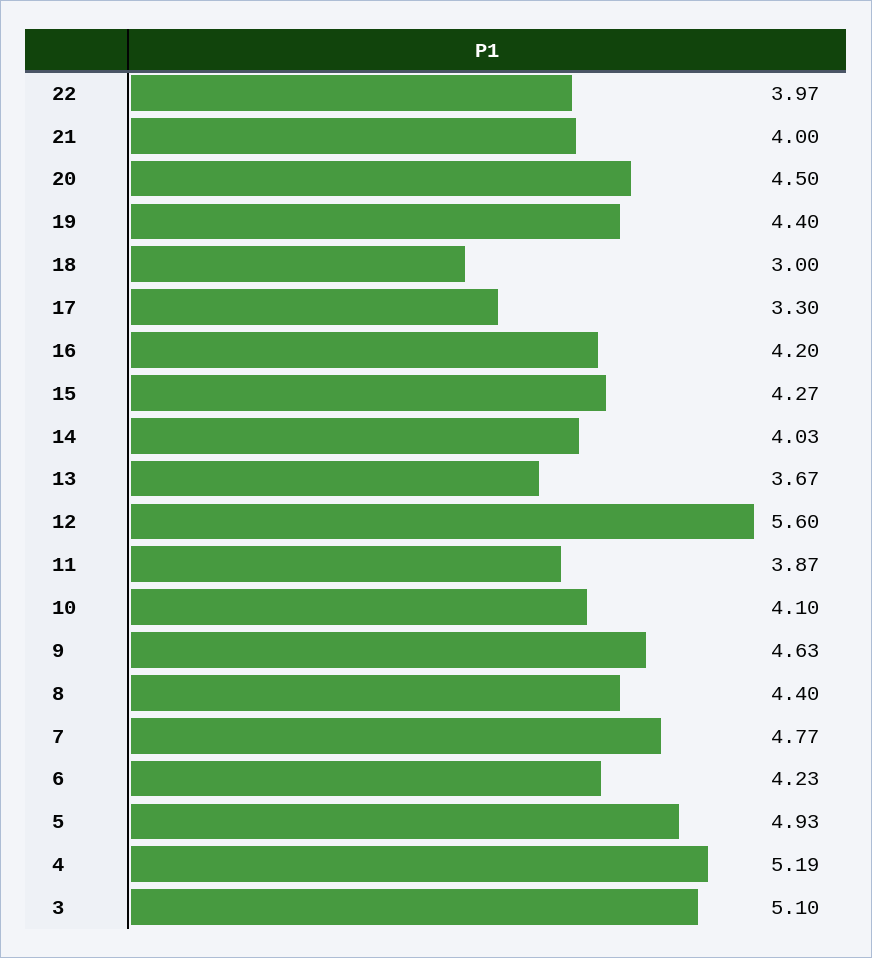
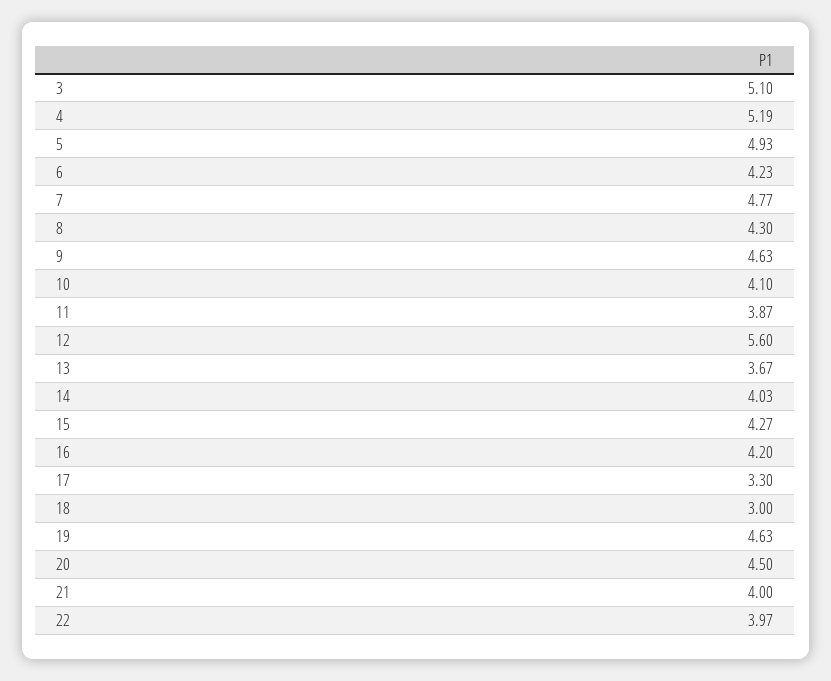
  {
    "22": 3.97,
    "21": 4,
    "20": 4.5,
-   "19": 4.4,
+   "19": 4.63,
    "18": 3,
    "17": 3.3,
    "16": 4.2,
    "15": 4.27,
    "14": 4.03,
    "13": 3.67,
    "12": 5.6,
    "11": 3.87,
    "10": 4.1,
    "9": 4.63,
-   "8": 4.4,
+   "8": 4.3,
    "7": 4.77,
    "6": 4.23,
    "5": 4.93,
    "4": 5.19,
    "3": 5.1
  }

